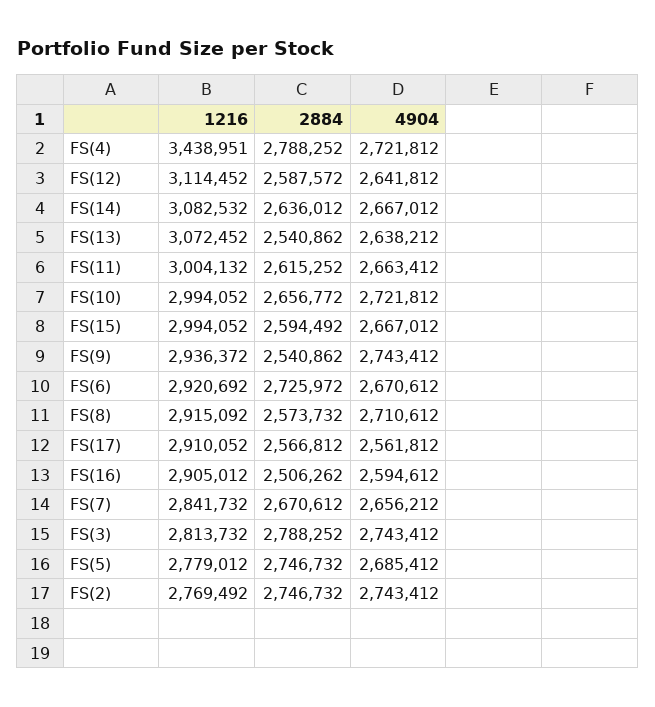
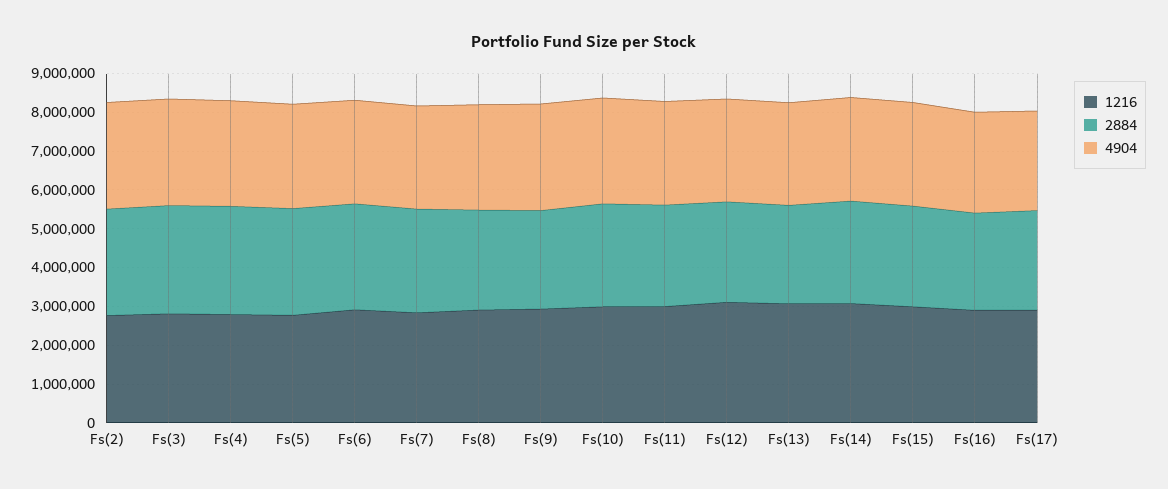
  {
    "1216": {
-     "FS(4)": 3438951,
+     "FS(4)": 2750000,
      "FS(12)": 3114452,
      "FS(14)": 3082532,
      "FS(13)": 3072452,
      "FS(11)": 3004132,
      "FS(10)": 2994052,
      "FS(15)": 2994052,
      "FS(9)": 2936372,
      "FS(6)": 2920692,
      "FS(8)": 2915092,
      "FS(17)": 2910052,
      "FS(16)": 2905012,
      "FS(7)": 2841732,
      "FS(3)": 2813732,
      "FS(5)": 2779012,
      "FS(2)": 2769492
    },
    "2884": {
      "FS(4)": 2788252,
      "FS(12)": 2587572,
      "FS(14)": 2636012,
      "FS(13)": 2540862,
      "FS(11)": 2615252,
      "FS(10)": 2656772,
      "FS(15)": 2594492,
      "FS(9)": 2540862,
      "FS(6)": 2725972,
      "FS(8)": 2573732,
      "FS(17)": 2566812,
      "FS(16)": 2506262,
      "FS(7)": 2670612,
      "FS(3)": 2788252,
      "FS(5)": 2746732,
      "FS(2)": 2746732
    },
    "4904": {
      "FS(4)": 2721812,
      "FS(12)": 2641812,
      "FS(14)": 2667012,
      "FS(13)": 2638212,
      "FS(11)": 2663412,
      "FS(10)": 2721812,
      "FS(15)": 2667012,
      "FS(9)": 2743412,
      "FS(6)": 2670612,
      "FS(8)": 2710612,
      "FS(17)": 2561812,
      "FS(16)": 2594612,
      "FS(7)": 2656212,
      "FS(3)": 2743412,
      "FS(5)": 2685412,
      "FS(2)": 2743412
    }
  }

